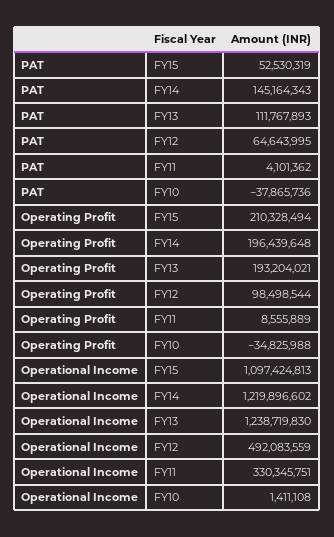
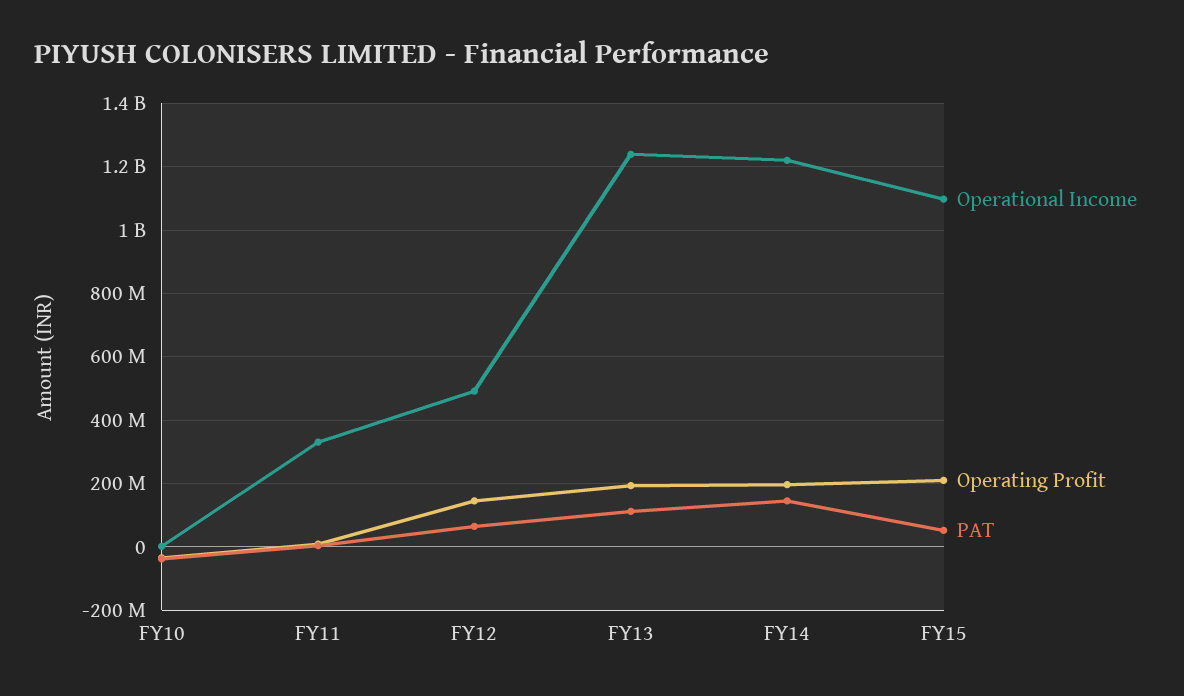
  {
    "PAT": {
      "FY15": 52530319,
      "FY14": 145164343,
      "FY13": 111767893,
      "FY12": 64643995,
      "FY11": 4101362,
      "FY10": -37865736
    },
    "Operating Profit": {
      "FY15": 210328494,
      "FY14": 196439648,
      "FY13": 193204021,
-     "FY12": 98498544,
+     "FY12": 140000000,
      "FY11": 8555889,
      "FY10": -34825988
    },
    "Operational Income": {
      "FY15": 1097424813,
      "FY14": 1219896602,
      "FY13": 1238719830,
      "FY12": 492083559,
      "FY11": 330345751,
      "FY10": 1411108
    }
  }

